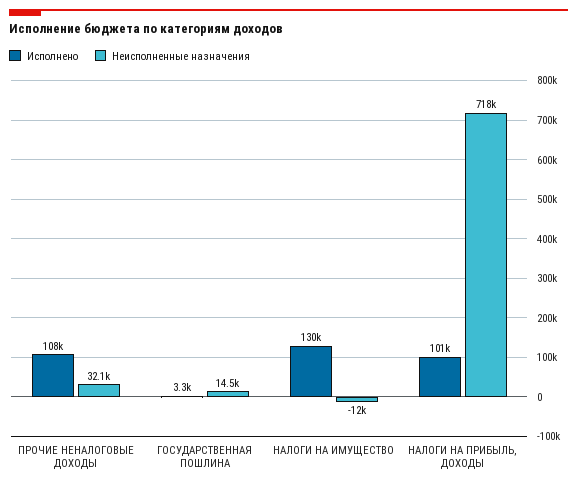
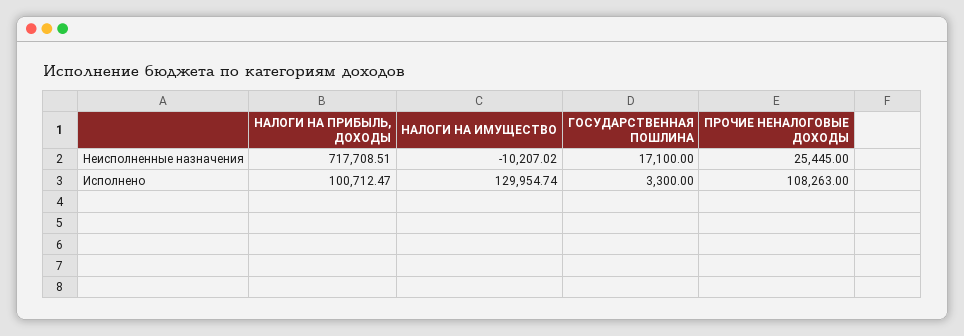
  {
    "Исполнено": {
      "ПРОЧИЕ НЕНАЛОГОВЫЕ ДОХОДЫ": 108263,
      "ГОСУДАРСТВЕННАЯ ПОШЛИНА": 3300,
      "НАЛОГИ НА ИМУЩЕСТВО": 129954.74,
      "НАЛОГИ НА ПРИБЫЛЬ, ДОХОДЫ": 100712.47
    },
    "Неисполненные назначения": {
-     "ПРОЧИЕ НЕНАЛОГОВЫЕ ДОХОДЫ": 32100,
+     "ПРОЧИЕ НЕНАЛОГОВЫЕ ДОХОДЫ": 25445,
-     "ГОСУДАРСТВЕННАЯ ПОШЛИНА": 14500,
+     "ГОСУДАРСТВЕННАЯ ПОШЛИНА": 17100,
-     "НАЛОГИ НА ИМУЩЕСТВО": -12000,
+     "НАЛОГИ НА ИМУЩЕСТВО": -10207.02,
      "НАЛОГИ НА ПРИБЫЛЬ, ДОХОДЫ": 717708.51
    }
  }

